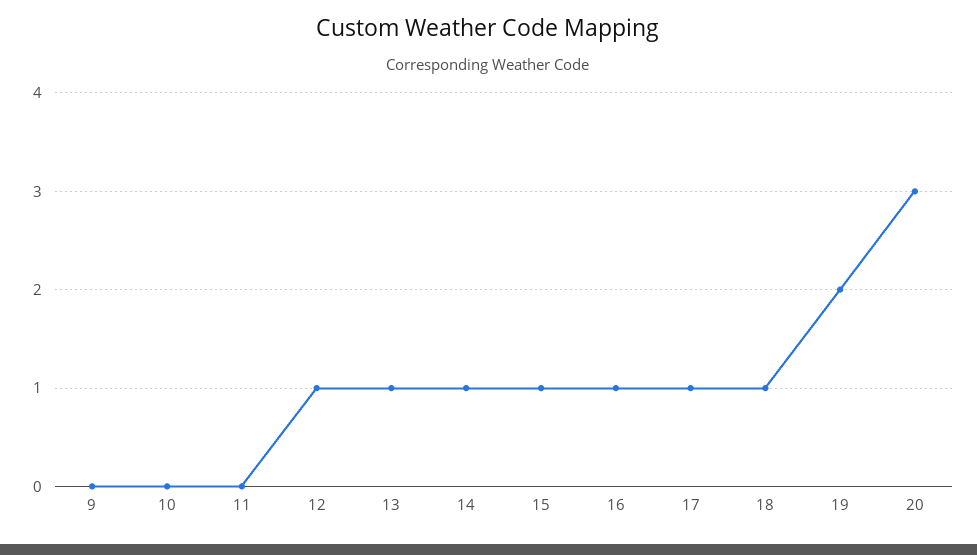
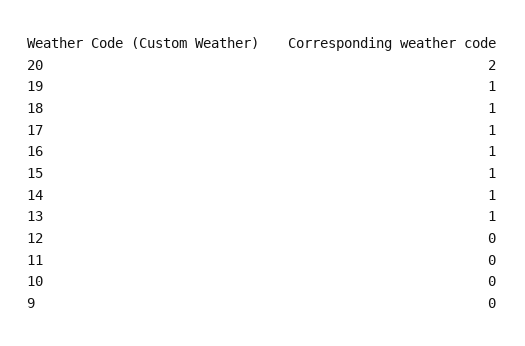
  {
    "9": 0,
    "10": 0,
    "11": 0,
-   "12": 1,
+   "12": 0,
    "13": 1,
    "14": 1,
    "15": 1,
    "16": 1,
    "17": 1,
    "18": 1,
-   "19": 2,
+   "19": 1,
-   "20": 3
+   "20": 2
  }

